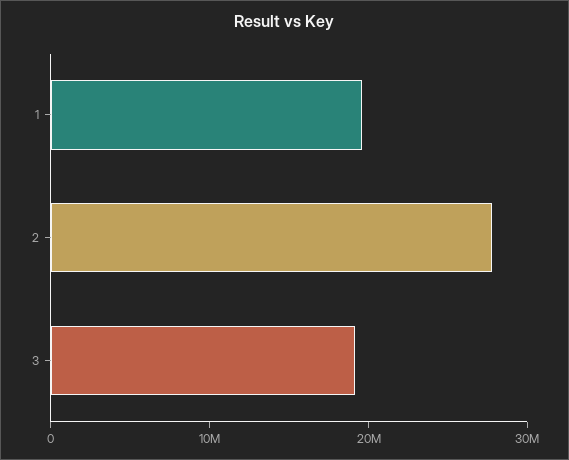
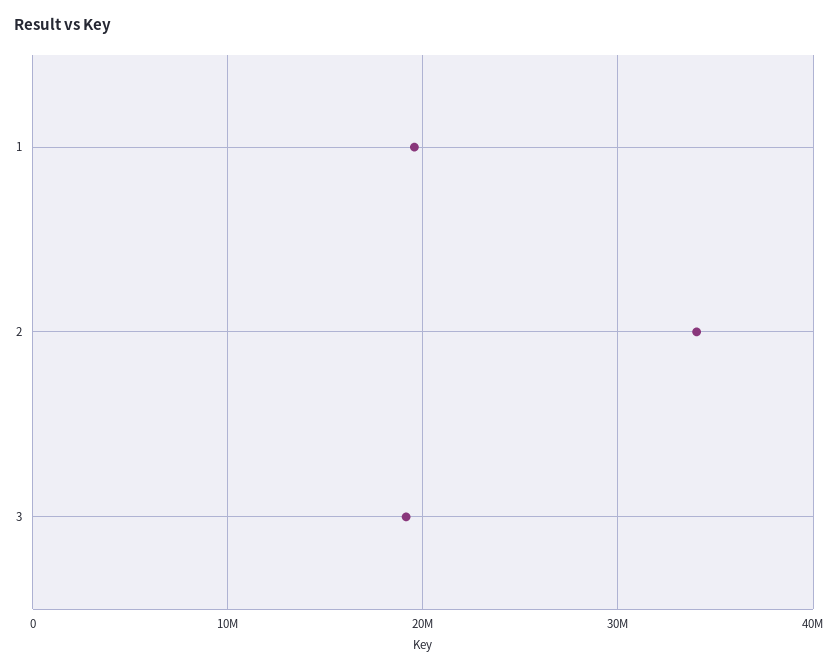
  {
    "1": 20000000,
-   "2": 28000000,
+   "2": 34000000,
    "3": 19000000
  }

